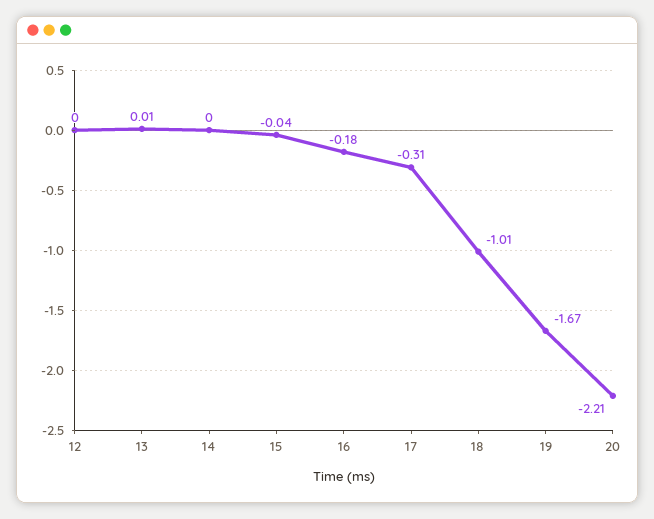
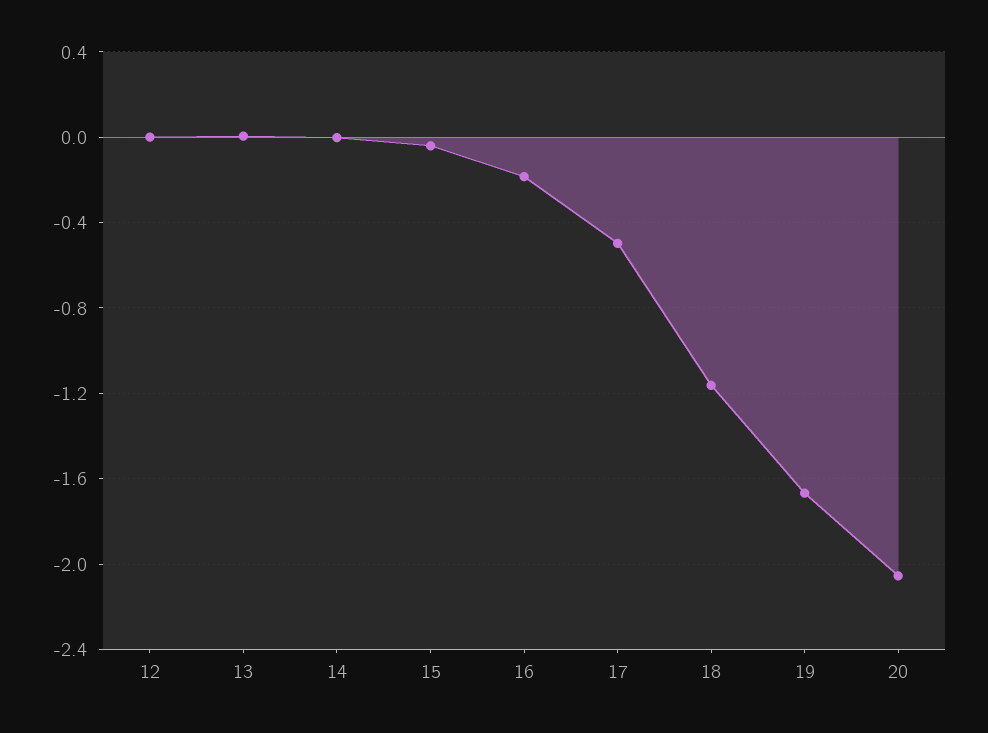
  {
    "12": 0,
    "13": 0.01,
    "14": 0,
    "15": -0.04,
    "16": -0.18,
-   "17": -0.31,
+   "17": -0.5,
-   "18": -1.01,
+   "18": -1.15,
    "19": -1.67,
-   "20": -2.21
+   "20": -2.05
  }

